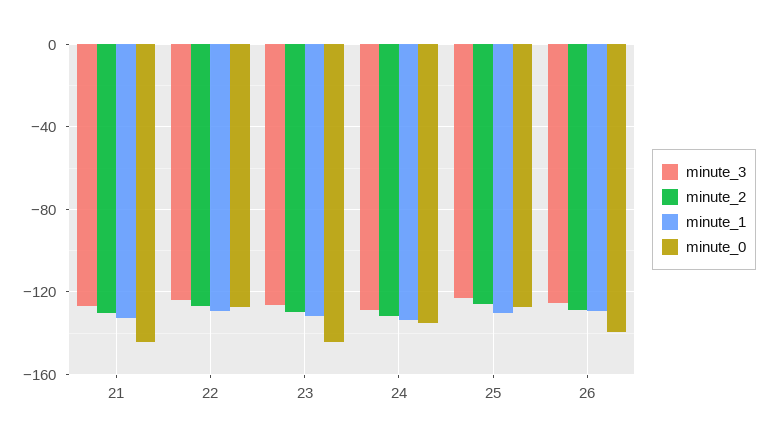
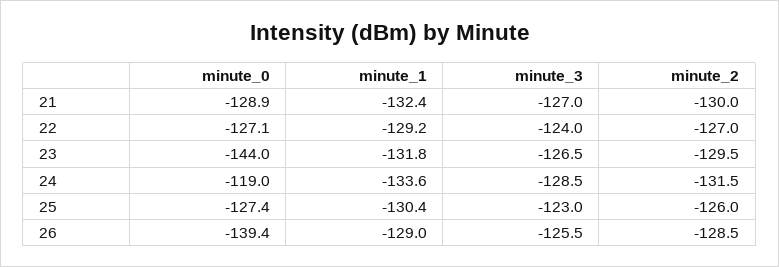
  {
    "minute_3": {
      "21": -127,
      "22": -124,
      "23": -126.5,
      "24": -128.5,
      "25": -123,
      "26": -125.5
    },
    "minute_2": {
      "21": -130,
      "22": -127,
      "23": -129.5,
      "24": -131.5,
      "25": -126,
      "26": -128.5
    },
    "minute_1": {
      "21": -132.4,
      "22": -129.2,
      "23": -131.8,
      "24": -133.6,
      "25": -130.4,
      "26": -129
    },
    "minute_0": {
-     "21": -145,
+     "21": -128.9,
      "22": -127.1,
      "23": -144,
-     "24": -135,
+     "24": -119,
      "25": -127.4,
      "26": -139.4
    }
  }

